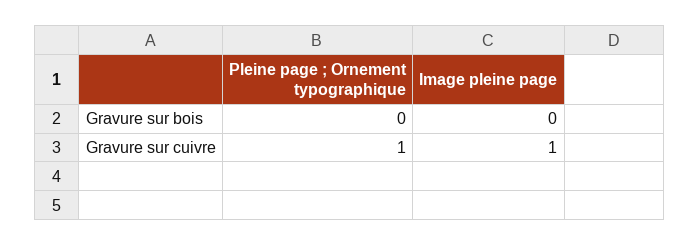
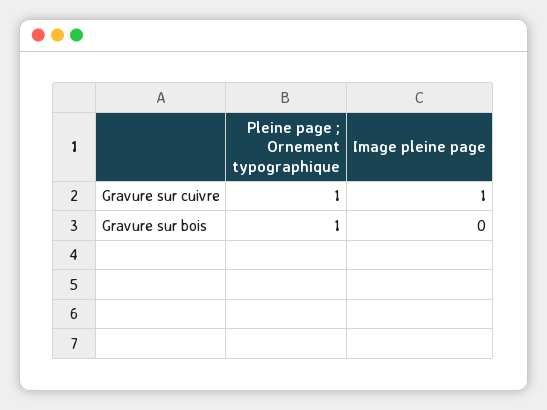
  {
    "Pleine page ; Ornement typographique": {
-     "Gravure sur bois": 0,
+     "Gravure sur bois": 1,
      "Gravure sur cuivre": 1
    },
    "Image pleine page": {
      "Gravure sur bois": 0,
      "Gravure sur cuivre": 1
    }
  }

